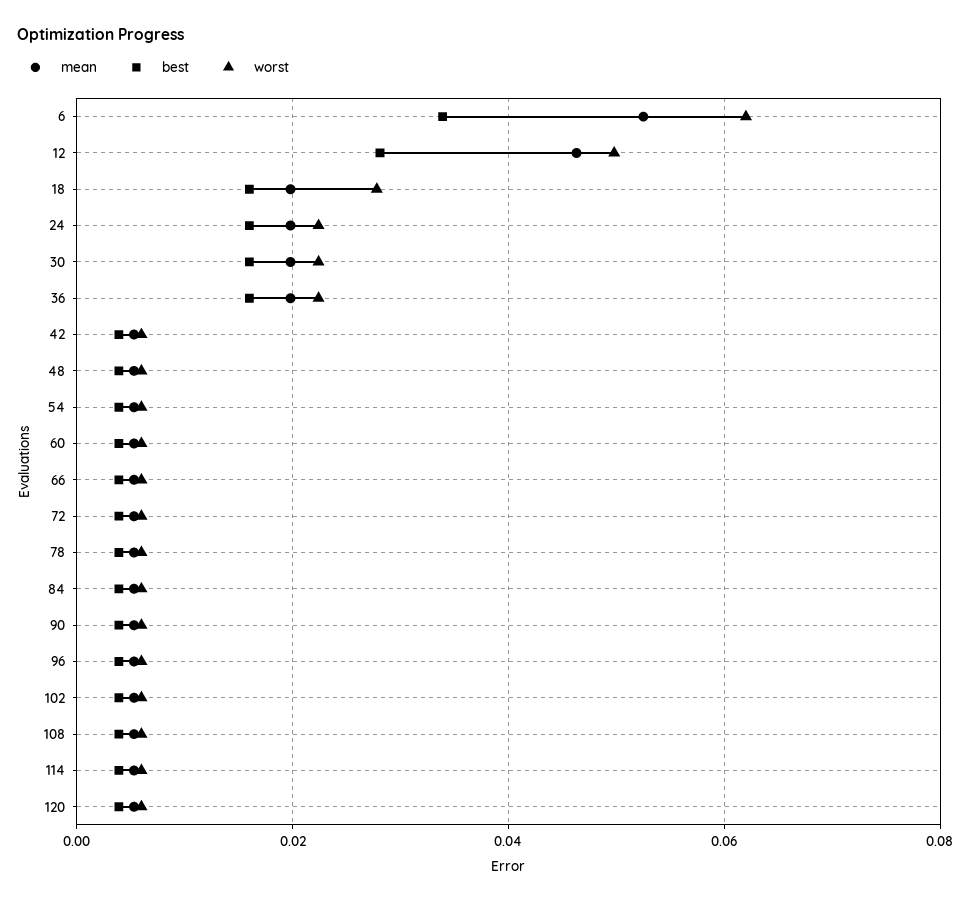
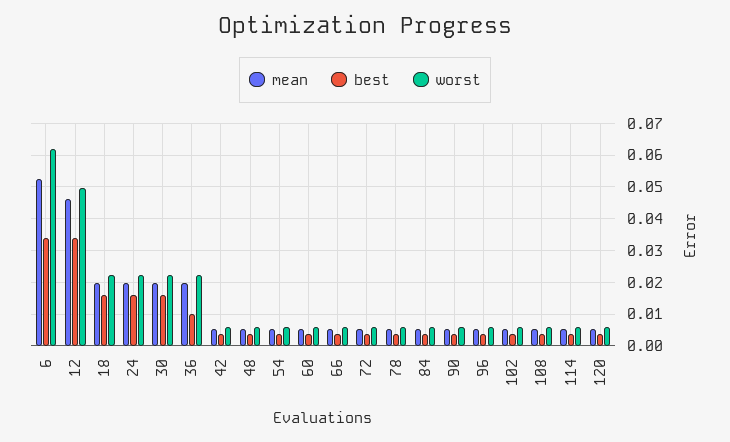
  {
    "mean": {
      "6": 0.052,
      "12": 0.046,
      "18": 0.02,
      "24": 0.02,
      "30": 0.02,
      "36": 0.02,
      "42": 0.006,
      "48": 0.006,
      "54": 0.006,
      "60": 0.006,
      "66": 0.006,
      "72": 0.006,
      "78": 0.006,
      "84": 0.006,
      "90": 0.006,
      "96": 0.006,
      "102": 0.006,
      "108": 0.006,
      "114": 0.006,
      "120": 0.006
    },
    "best": {
      "6": 0.034,
-     "12": 0.028,
+     "12": 0.034,
      "18": 0.016,
      "24": 0.016,
      "30": 0.016,
-     "36": 0.016,
+     "36": 0.01,
      "42": 0.004,
      "48": 0.004,
      "54": 0.004,
      "60": 0.004,
      "66": 0.004,
      "72": 0.004,
      "78": 0.004,
      "84": 0.004,
      "90": 0.004,
      "96": 0.004,
      "102": 0.004,
      "108": 0.004,
      "114": 0.004,
      "120": 0.004
    },
    "worst": {
      "6": 0.062,
      "12": 0.05,
-     "18": 0.028,
+     "18": 0.022,
      "24": 0.022,
      "30": 0.022,
      "36": 0.022,
      "42": 0.006,
      "48": 0.006,
      "54": 0.006,
      "60": 0.006,
      "66": 0.006,
      "72": 0.006,
      "78": 0.006,
      "84": 0.006,
      "90": 0.006,
      "96": 0.006,
      "102": 0.006,
      "108": 0.006,
      "114": 0.006,
      "120": 0.006
    }
  }

